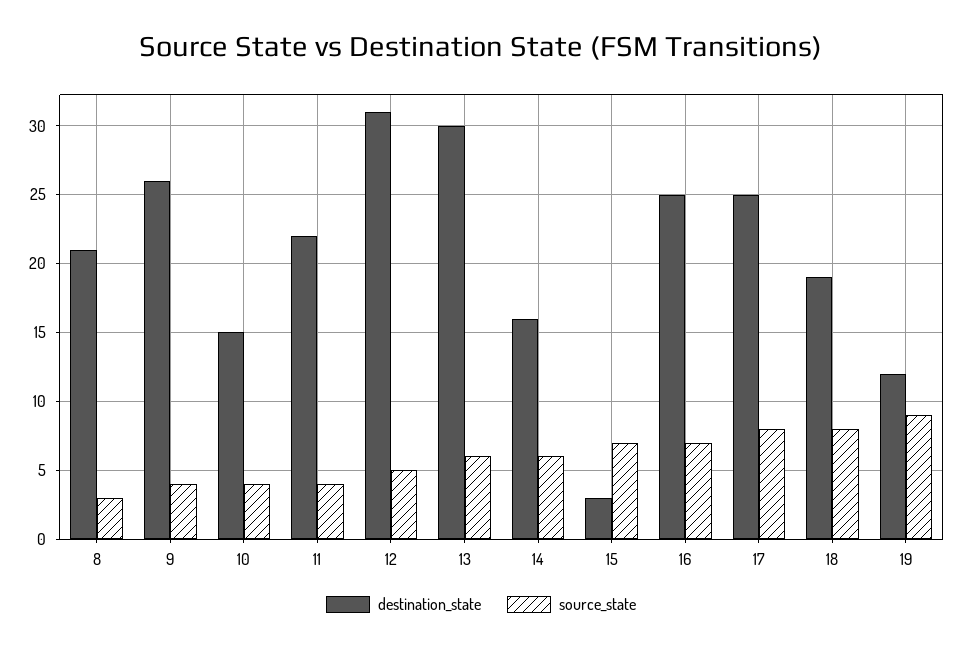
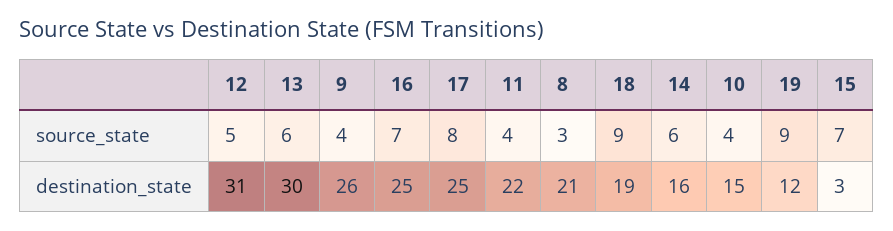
  {
    "destination_state": {
      "8": 21,
      "9": 26,
      "10": 15,
      "11": 22,
      "12": 31,
      "13": 30,
      "14": 16,
      "15": 3,
      "16": 25,
      "17": 25,
      "18": 19,
      "19": 12
    },
    "source_state": {
      "8": 3,
      "9": 4,
      "10": 4,
      "11": 4,
      "12": 5,
      "13": 6,
      "14": 6,
      "15": 7,
      "16": 7,
      "17": 8,
-     "18": 8,
+     "18": 9,
      "19": 9
    }
  }

